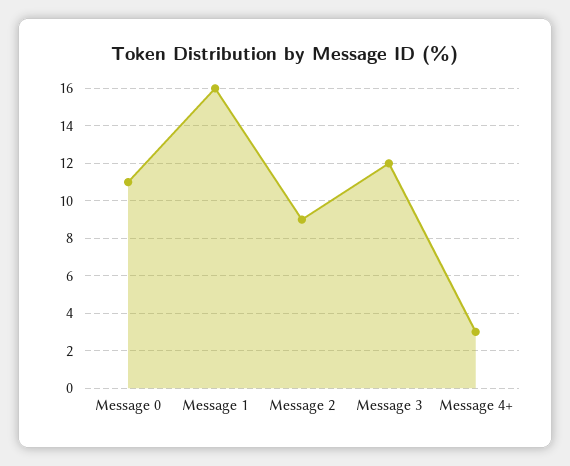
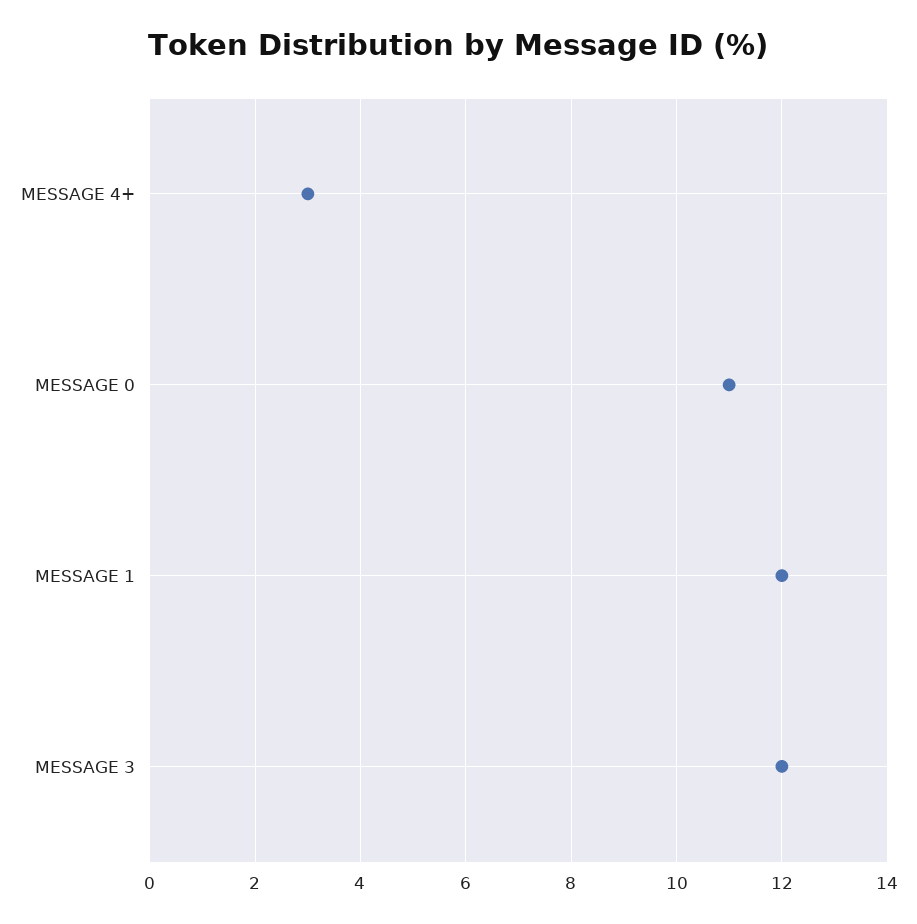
  {
    "Message 0": 11,
-   "Message 1": 16,
+   "Message 1": 12,
-   "Message 2": 9,
    "Message 3": 12,
    "Message 4+": 3
  }

